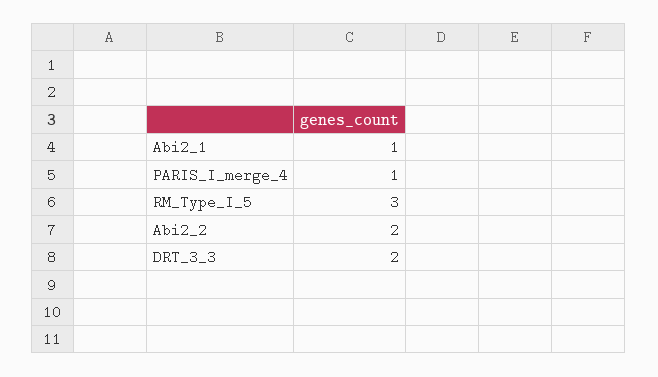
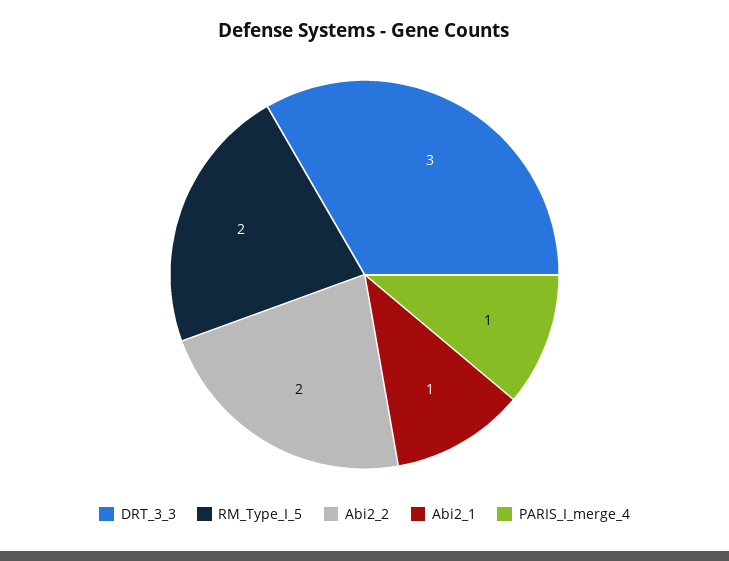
  {
    "Abi2_1": 1,
    "PARIS_I_merge_4": 1,
-   "RM_Type_I_5": 3,
+   "RM_Type_I_5": 2,
    "Abi2_2": 2,
-   "DRT_3_3": 2
+   "DRT_3_3": 3
  }

